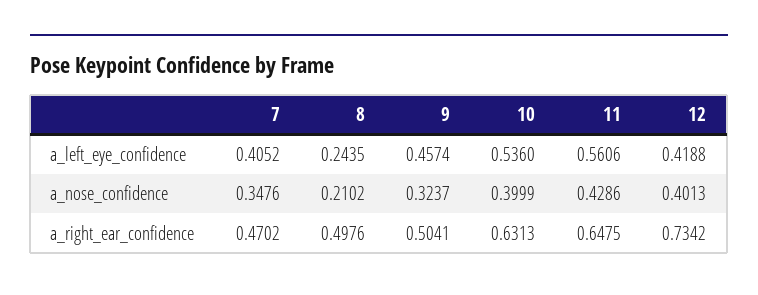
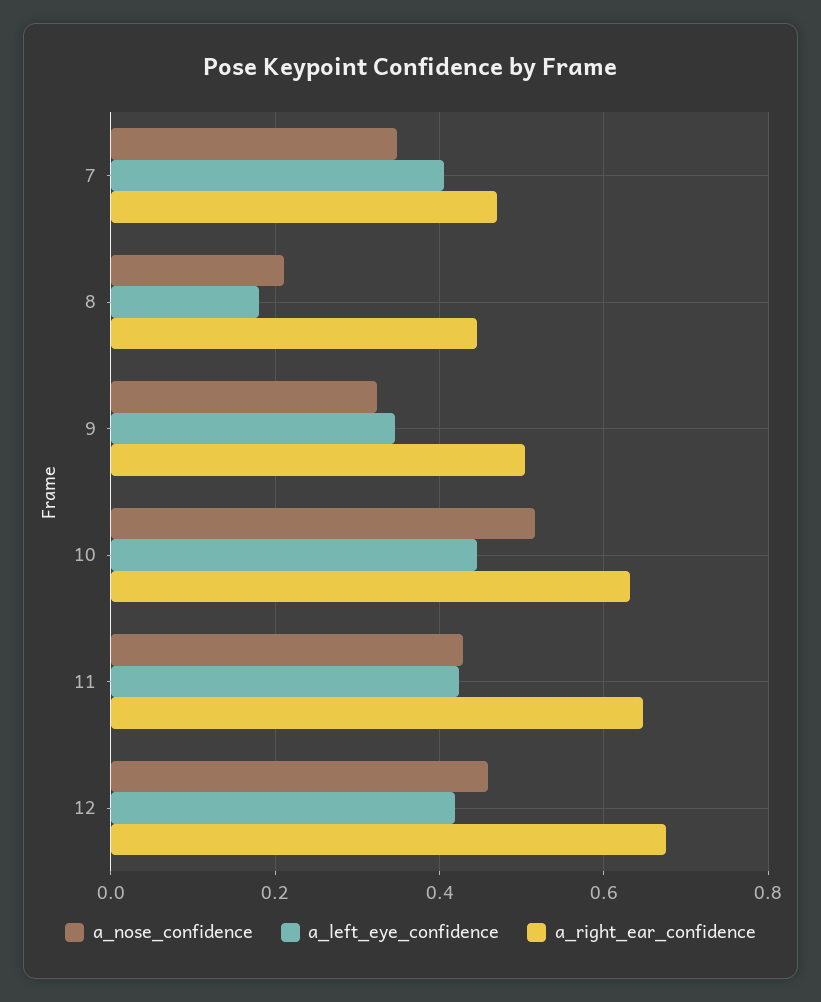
  {
    "a_left_eye_confidence": {
      "7": 0.4052,
-     "8": 0.2435,
+     "8": 0.18,
-     "9": 0.4574,
+     "9": 0.34,
-     "10": 0.536,
+     "10": 0.44,
-     "11": 0.5606,
+     "11": 0.42,
      "12": 0.4188
    },
    "a_nose_confidence": {
      "7": 0.3476,
      "8": 0.2102,
      "9": 0.3237,
-     "10": 0.3999,
+     "10": 0.52,
      "11": 0.4286,
-     "12": 0.4013
+     "12": 0.46
    },
    "a_right_ear_confidence": {
      "7": 0.4702,
-     "8": 0.4976,
+     "8": 0.44,
      "9": 0.5041,
      "10": 0.6313,
      "11": 0.6475,
-     "12": 0.7342
+     "12": 0.68
    }
  }

